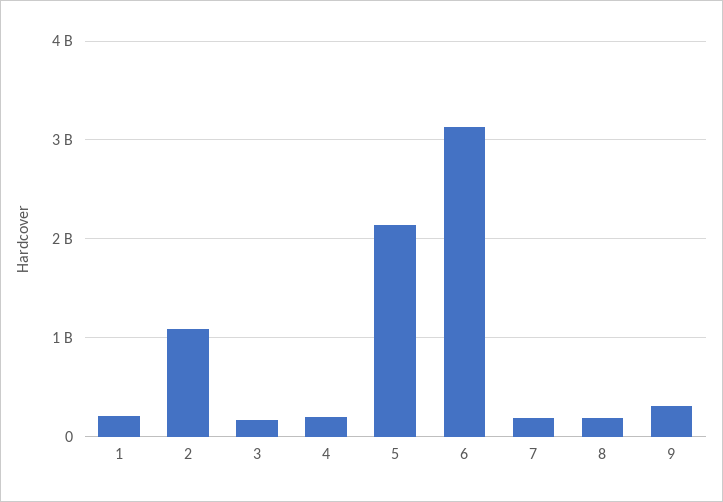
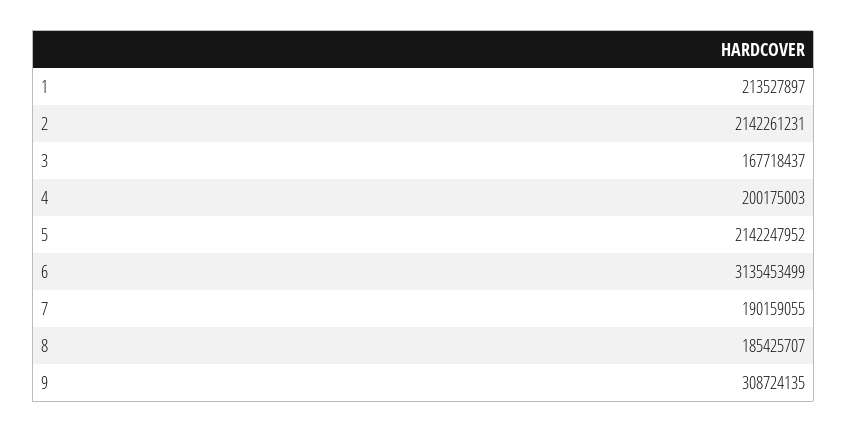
  {
    "1": 213527897,
-   "2": 1100000000,
+   "2": 2142261231,
    "3": 167718437,
    "4": 200175003,
    "5": 2142247952,
    "6": 3135453499,
    "7": 190159055,
    "8": 185425707,
    "9": 308724135
  }

